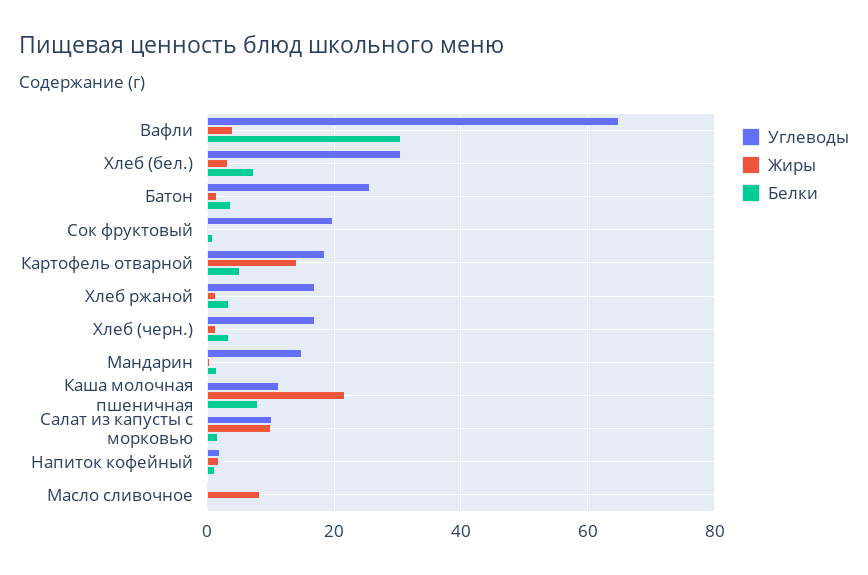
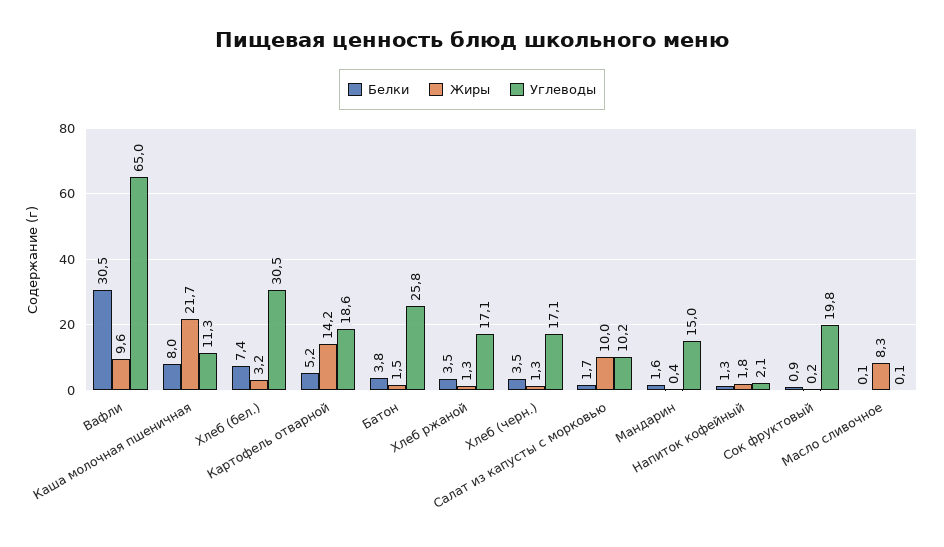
  {
    "Углеводы": {
      "Вафли": 65,
      "Хлеб (бел.)": 30.5,
      "Батон": 25.8,
      "Сок фруктовый": 19.8,
      "Картофель отварной": 18.6,
      "Хлеб ржаной": 17.1,
      "Хлеб (черн.)": 17.1,
      "Мандарин": 15,
      "Каша молочная пшеничная": 11.3,
      "Салат из капусты с морковью": 10.2,
      "Напиток кофейный": 2.1,
      "Масло сливочное": 0.1
    },
    "Жиры": {
-     "Вафли": 4,
+     "Вафли": 9.6,
      "Хлеб (бел.)": 3.2,
      "Батон": 1.5,
      "Сок фруктовый": 0.2,
      "Картофель отварной": 14.2,
      "Хлеб ржаной": 1.3,
      "Хлеб (черн.)": 1.3,
      "Мандарин": 0.4,
      "Каша молочная пшеничная": 21.7,
      "Салат из капусты с морковью": 10,
      "Напиток кофейный": 1.8,
      "Масло сливочное": 8.3
    },
    "Белки": {
      "Вафли": 30.5,
      "Хлеб (бел.)": 7.4,
      "Батон": 3.8,
      "Сок фруктовый": 0.9,
      "Картофель отварной": 5.2,
      "Хлеб ржаной": 3.5,
      "Хлеб (черн.)": 3.5,
      "Мандарин": 1.6,
      "Каша молочная пшеничная": 8,
      "Салат из капусты с морковью": 1.7,
      "Напиток кофейный": 1.3,
      "Масло сливочное": 0.1
    }
  }

